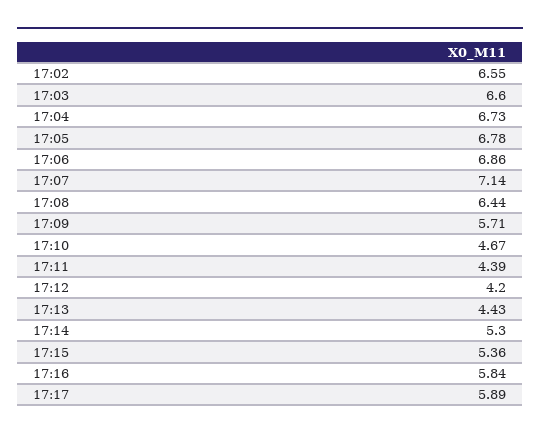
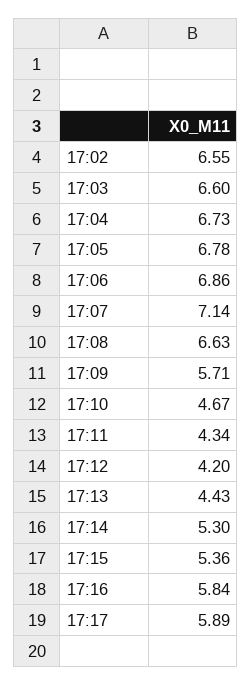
  {
    "17:02": 6.55,
    "17:03": 6.6,
    "17:04": 6.73,
    "17:05": 6.78,
    "17:06": 6.86,
    "17:07": 7.14,
-   "17:08": 6.44,
+   "17:08": 6.63,
    "17:09": 5.71,
    "17:10": 4.67,
-   "17:11": 4.39,
+   "17:11": 4.34,
    "17:12": 4.2,
    "17:13": 4.43,
    "17:14": 5.3,
    "17:15": 5.36,
    "17:16": 5.84,
    "17:17": 5.89
  }

